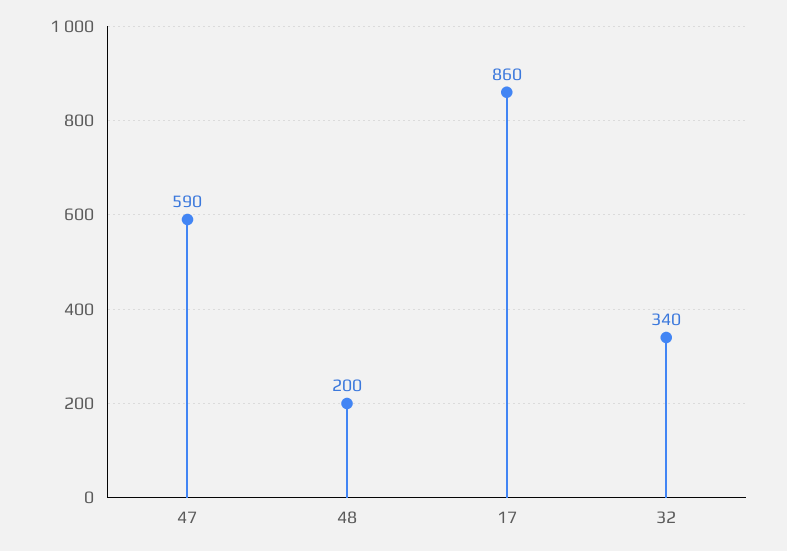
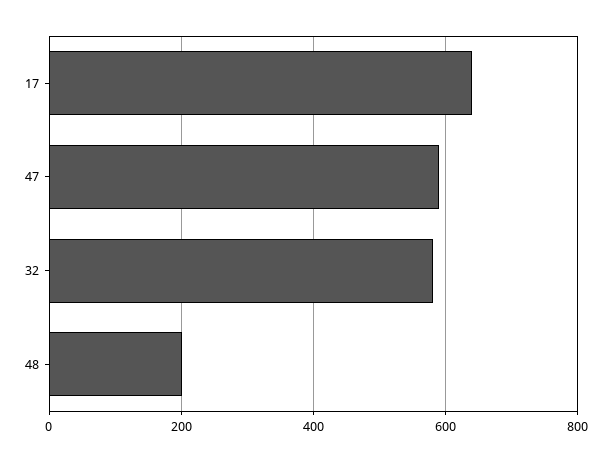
  {
    "47": 590,
    "48": 200,
-   "17": 860,
+   "17": 640,
-   "32": 340
+   "32": 580
  }

